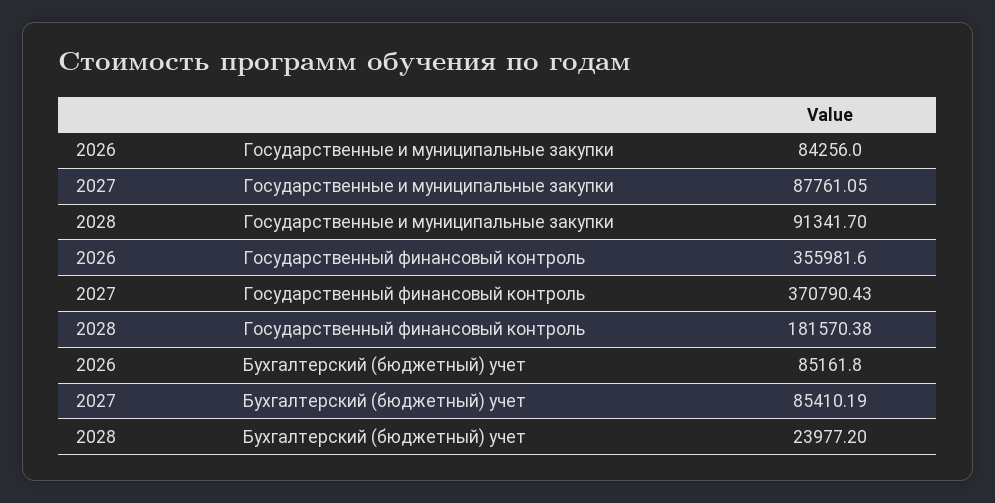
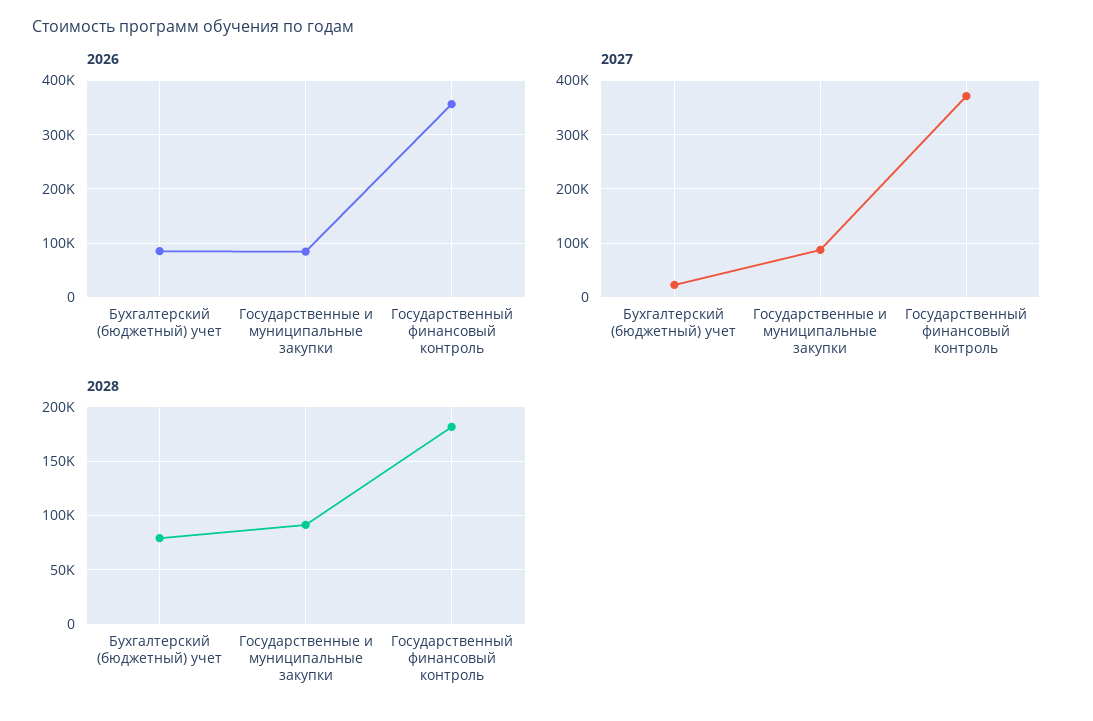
  {
    "2026": {
      "Государственные и муниципальные закупки": 84256,
      "Государственный финансовый контроль": 355981.6,
      "Бухгалтерский (бюджетный) учет": 85161.8
    },
    "2027": {
      "Государственные и муниципальные закупки": 87761.05,
      "Государственный финансовый контроль": 370790.43,
-     "Бухгалтерский (бюджетный) учет": 85410.19
+     "Бухгалтерский (бюджетный) учет": 20000
    },
    "2028": {
      "Государственные и муниципальные закупки": 91341.7,
      "Государственный финансовый контроль": 181570.38,
-     "Бухгалтерский (бюджетный) учет": 23977.2
+     "Бухгалтерский (бюджетный) учет": 80000
    }
  }

